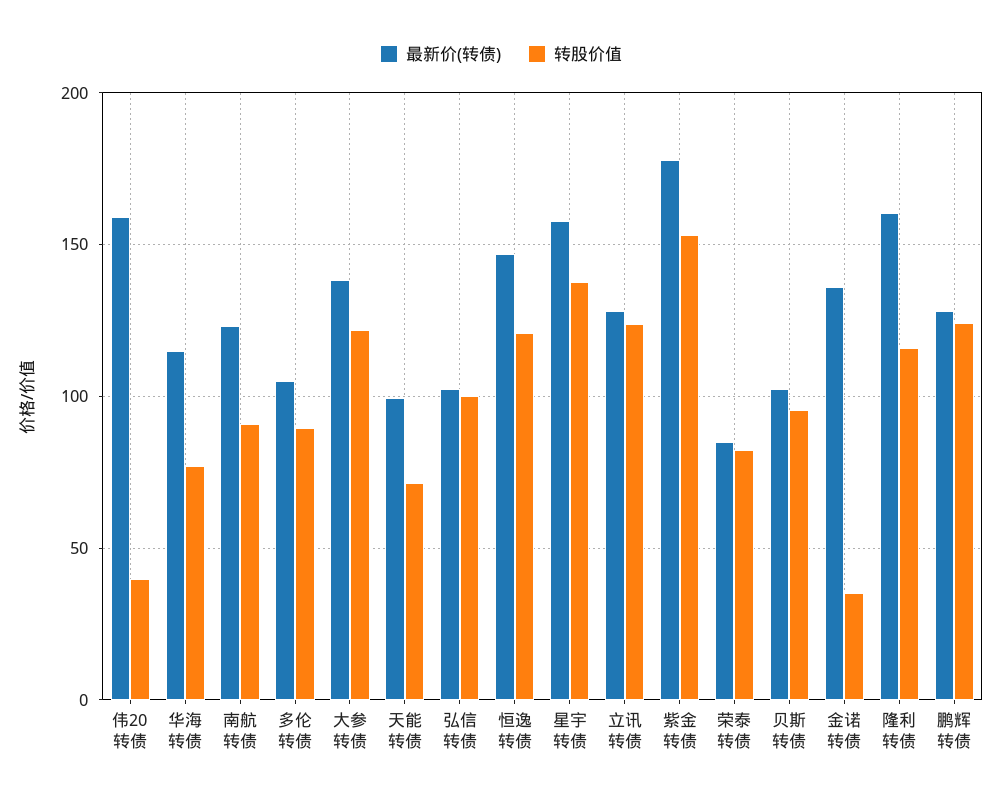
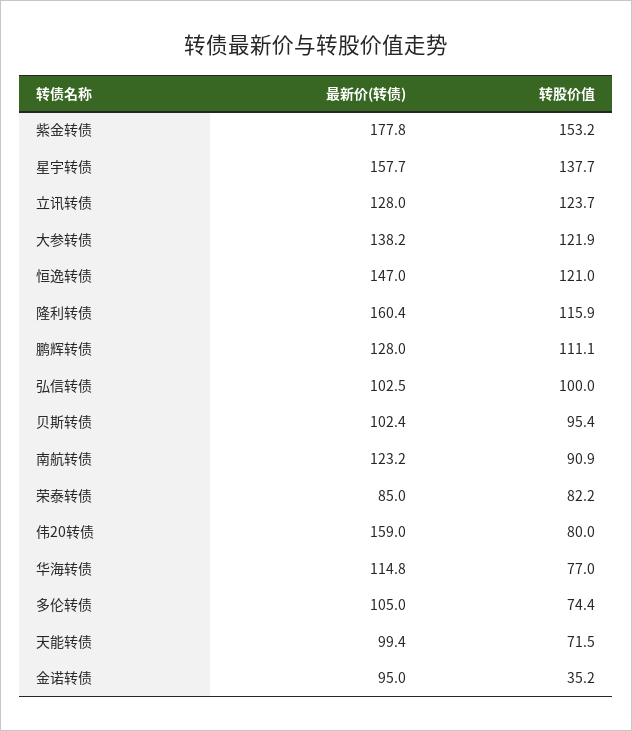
  {
    "最新价(转债)": {
      "伟20转债": 159,
      "华海转债": 114.8,
      "南航转债": 123.2,
      "多伦转债": 105,
      "大参转债": 138.2,
      "天能转债": 99.4,
      "弘信转债": 102.5,
      "恒逸转债": 147,
      "星宇转债": 157.7,
      "立讯转债": 128,
      "紫金转债": 177.8,
      "荣泰转债": 85,
      "贝斯转债": 102.4,
-     "金诺转债": 135,
+     "金诺转债": 95,
      "隆利转债": 160.4,
      "鹏辉转债": 128
    },
    "转股价值": {
-     "伟20转债": 40,
+     "伟20转债": 80,
      "华海转债": 77,
      "南航转债": 90.9,
-     "多伦转债": 90,
+     "多伦转债": 74.4,
      "大参转债": 121.9,
      "天能转债": 71.5,
      "弘信转债": 100,
      "恒逸转债": 121,
      "星宇转债": 137.7,
      "立讯转债": 123.7,
      "紫金转债": 153.2,
      "荣泰转债": 82.2,
      "贝斯转债": 95.4,
      "金诺转债": 35.2,
      "隆利转债": 115.9,
-     "鹏辉转债": 125
+     "鹏辉转债": 111.1
    }
  }

